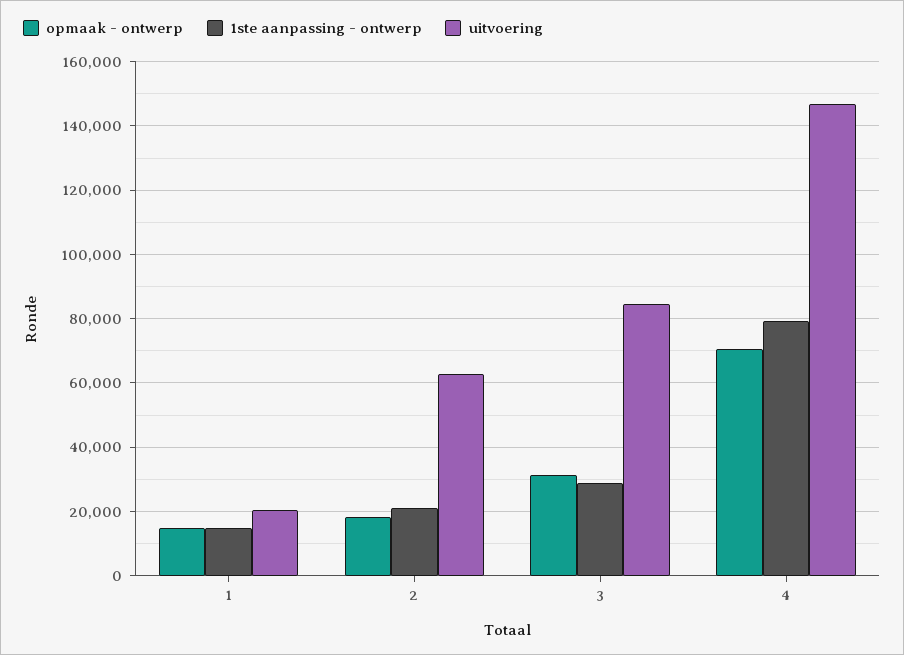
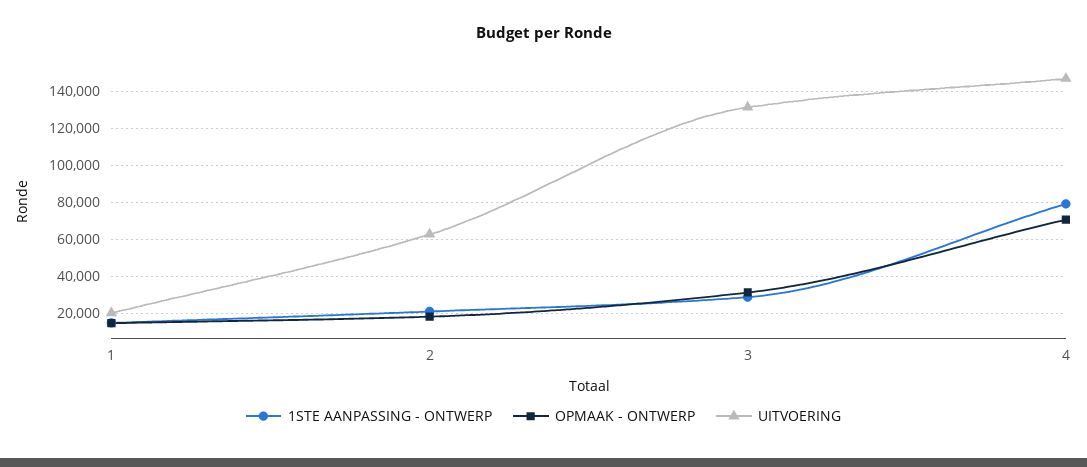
  {
    "opmaak - ontwerp": {
      "1": 14000,
      "2": 18000,
      "3": 32000,
      "4": 70000
    },
    "1ste aanpassing - ontwerp": {
      "1": 14000,
      "2": 22000,
      "3": 28000,
      "4": 80000
    },
    "uitvoering": {
      "1": 20000,
      "2": 62000,
-     "3": 84000,
+     "3": 130000,
      "4": 146000
    }
  }

